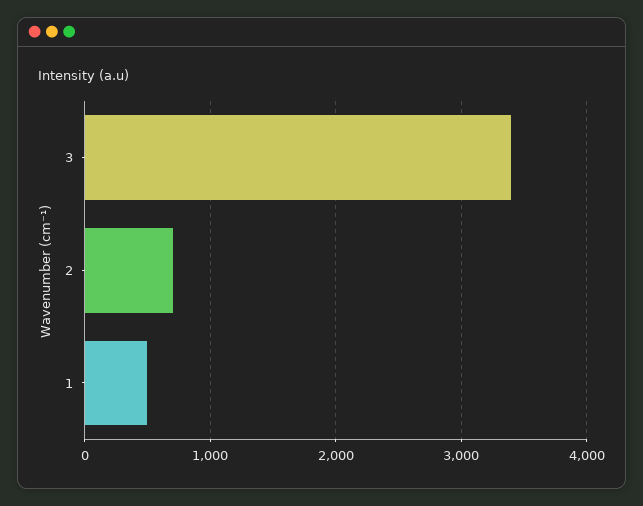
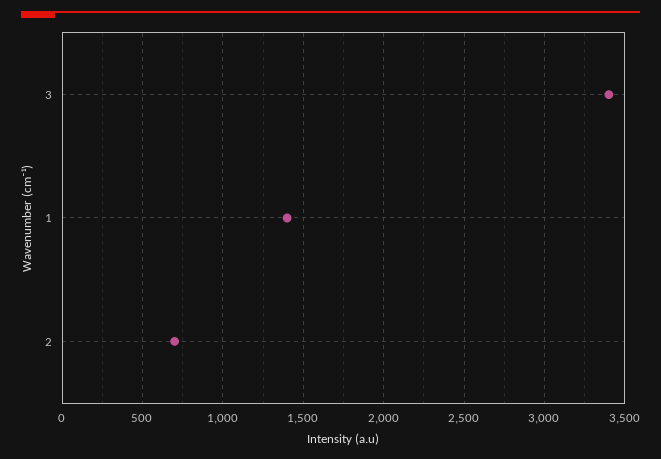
  {
    "3": 3400,
    "2": 700,
-   "1": 500
+   "1": 1400
  }

